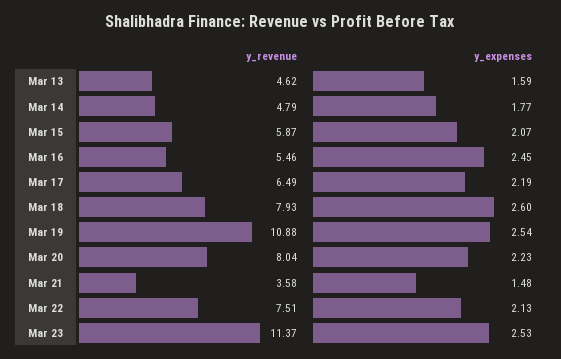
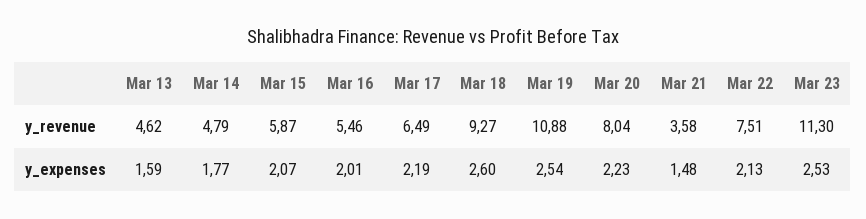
  {
    "y_revenue": {
      "Mar 13": 4.62,
      "Mar 14": 4.79,
      "Mar 15": 5.87,
      "Mar 16": 5.46,
      "Mar 17": 6.49,
-     "Mar 18": 7.93,
+     "Mar 18": 9.27,
      "Mar 19": 10.88,
      "Mar 20": 8.04,
      "Mar 21": 3.58,
      "Mar 22": 7.51,
-     "Mar 23": 11.37
+     "Mar 23": 11.3
    },
    "y_expenses": {
      "Mar 13": 1.59,
      "Mar 14": 1.77,
      "Mar 15": 2.07,
-     "Mar 16": 2.45,
+     "Mar 16": 2.01,
      "Mar 17": 2.19,
      "Mar 18": 2.6,
      "Mar 19": 2.54,
      "Mar 20": 2.23,
      "Mar 21": 1.48,
      "Mar 22": 2.13,
      "Mar 23": 2.53
    }
  }

